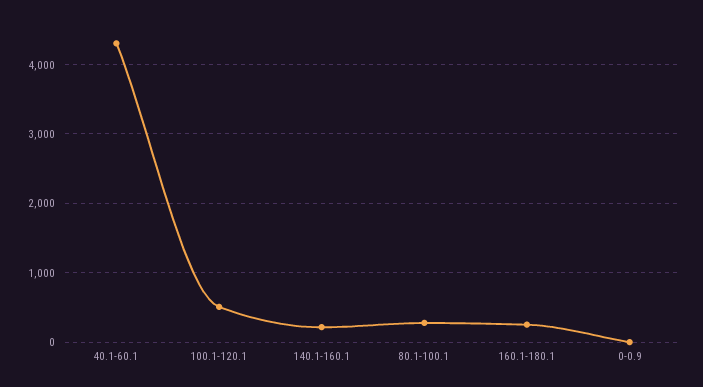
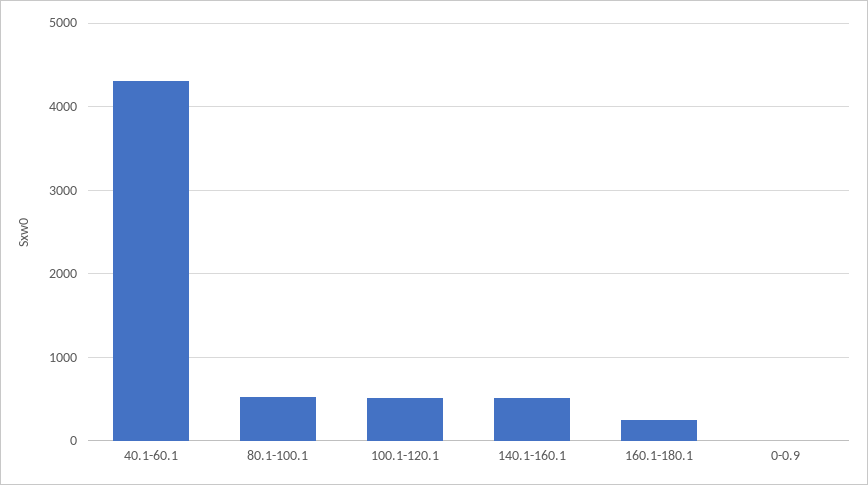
  {
    "40.1-60.1": 4300,
    "100.1-120.1": 500,
-   "140.1-160.1": 200,
+   "140.1-160.1": 500,
-   "80.1-100.1": 300,
+   "80.1-100.1": 500,
    "160.1-180.1": 300,
    "0-0.9": 0
  }

